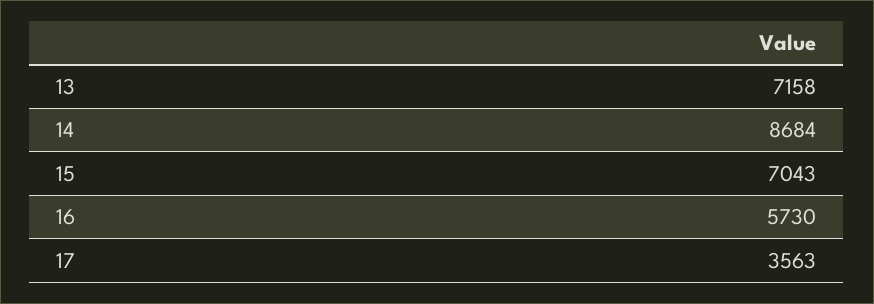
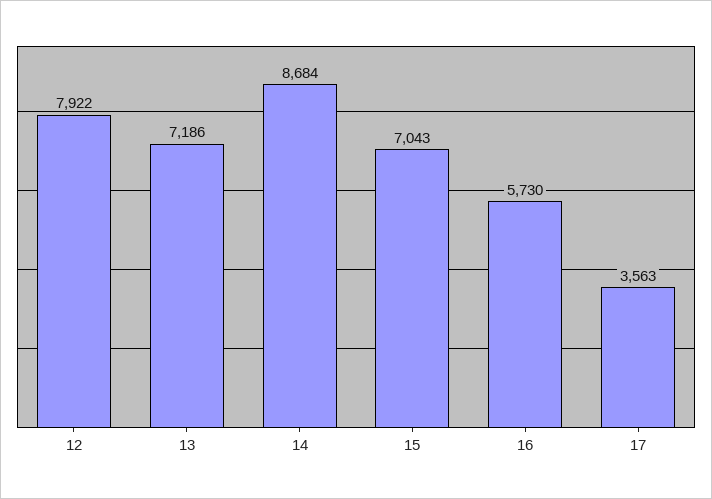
  {
-   "13": 7158,
+   "13": 7186,
    "14": 8684,
    "15": 7043,
    "16": 5730,
-   "17": 3563
+   "17": 3563,
+   "12": 7922
  }

